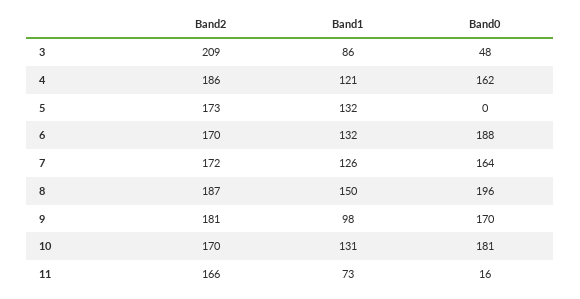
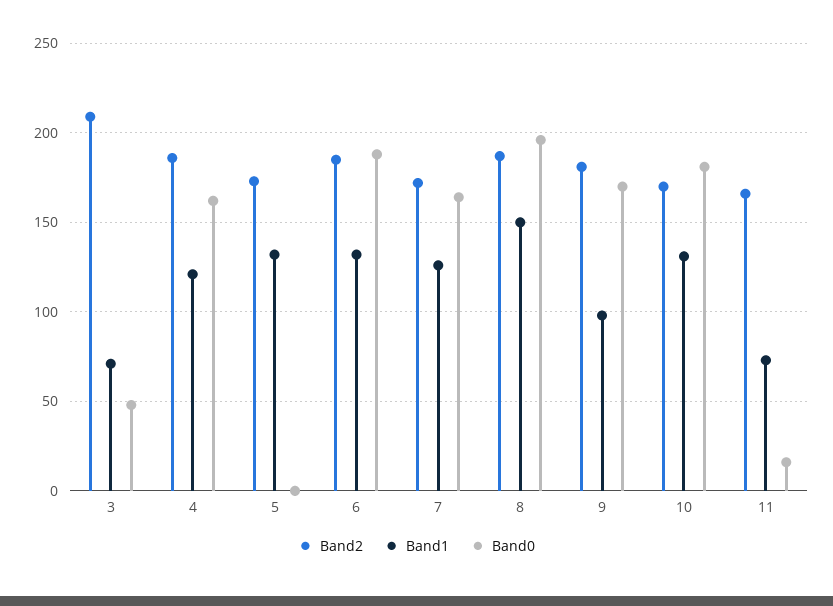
  {
    "Band2": {
      "3": 209,
      "4": 186,
      "5": 173,
-     "6": 170,
+     "6": 185,
      "7": 172,
      "8": 187,
      "9": 181,
      "10": 170,
      "11": 166
    },
    "Band1": {
-     "3": 86,
+     "3": 70,
      "4": 121,
      "5": 132,
      "6": 132,
      "7": 126,
      "8": 150,
      "9": 98,
      "10": 131,
      "11": 73
    },
    "Band0": {
      "3": 48,
      "4": 162,
      "5": 0,
      "6": 188,
      "7": 164,
      "8": 196,
      "9": 170,
      "10": 181,
      "11": 16
    }
  }

